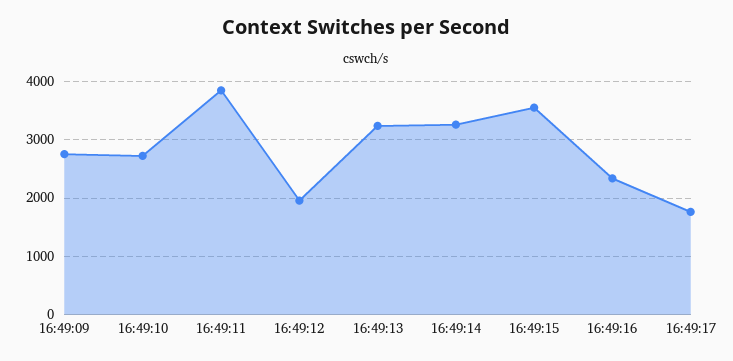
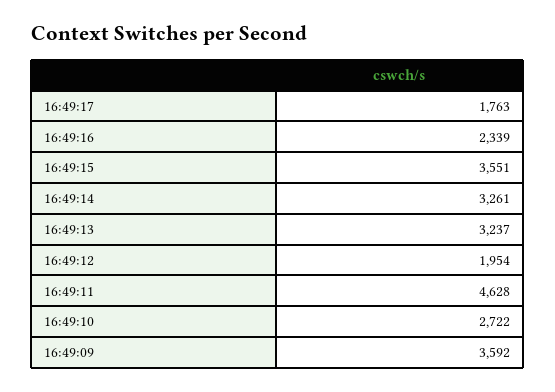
  {
-   "16:49:09": 2800,
+   "16:49:09": 3592,
    "16:49:10": 2722,
-   "16:49:11": 3800,
+   "16:49:11": 4628,
    "16:49:12": 1954,
    "16:49:13": 3237,
    "16:49:14": 3261,
    "16:49:15": 3551,
    "16:49:16": 2339,
    "16:49:17": 1763
  }

